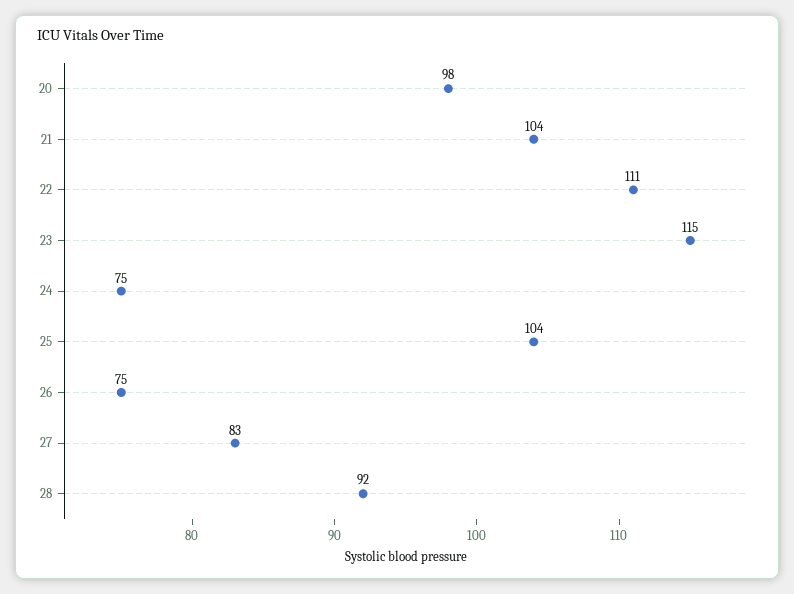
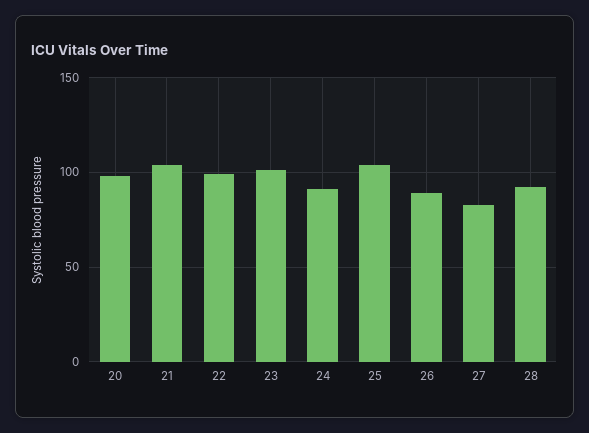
  {
    "20": 98,
    "21": 104,
-   "22": 111,
+   "22": 100,
-   "23": 115,
+   "23": 100,
-   "24": 75,
+   "24": 90,
    "25": 104,
-   "26": 75,
+   "26": 90,
    "27": 83,
    "28": 92
  }

